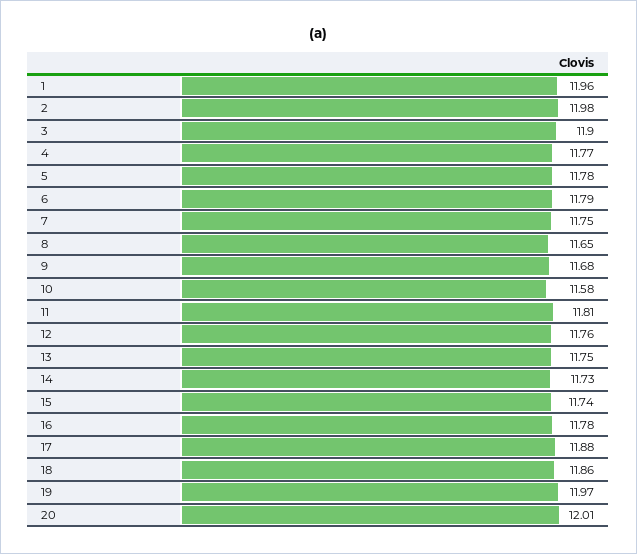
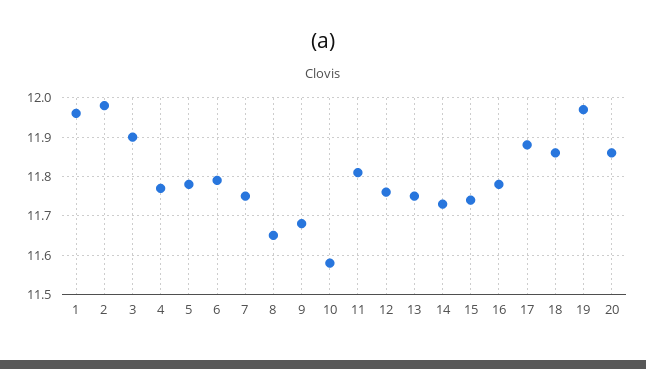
  {
    "1": 11.96,
    "2": 11.98,
    "3": 11.9,
    "4": 11.77,
    "5": 11.78,
    "6": 11.79,
    "7": 11.75,
    "8": 11.65,
    "9": 11.68,
    "10": 11.58,
    "11": 11.81,
    "12": 11.76,
    "13": 11.75,
    "14": 11.73,
    "15": 11.74,
    "16": 11.78,
    "17": 11.88,
    "18": 11.86,
    "19": 11.97,
-   "20": 12.01
+   "20": 11.85
  }

